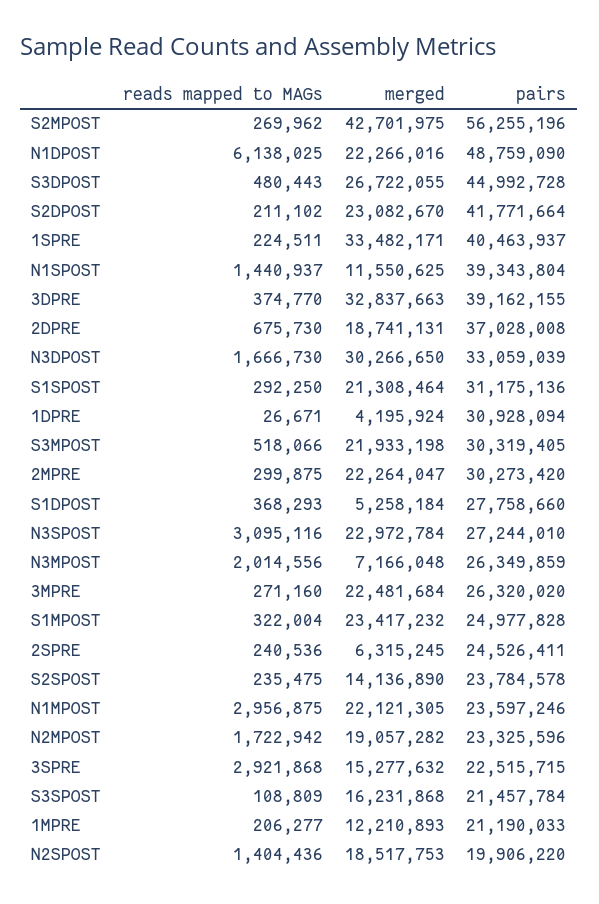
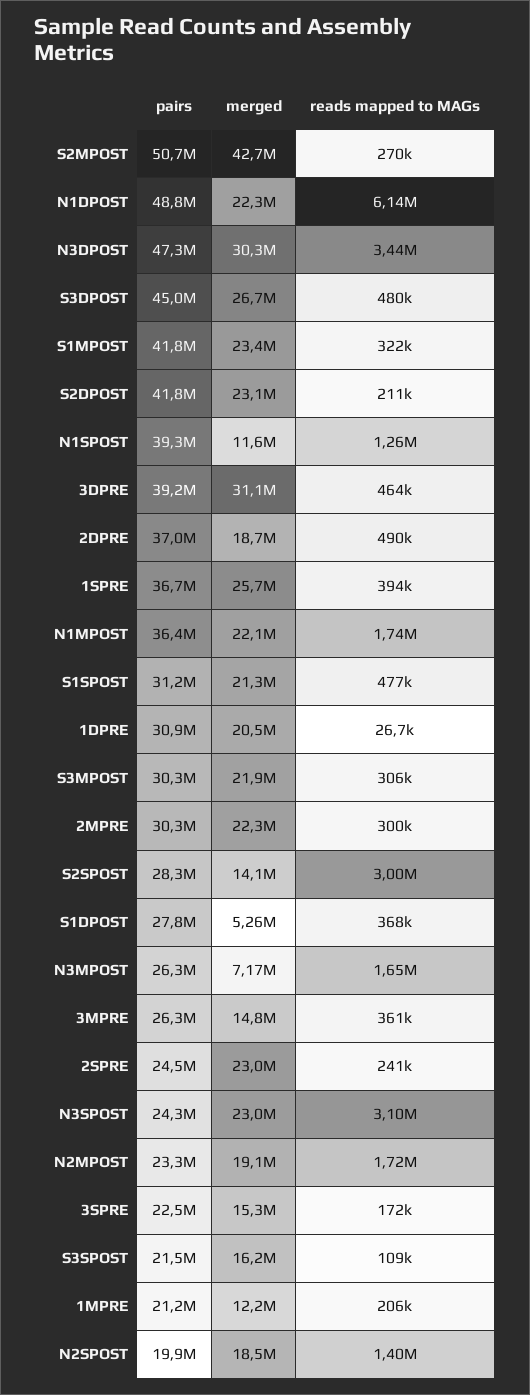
  {
    "reads mapped to MAGs": {
      "S2MPOST": 269962,
      "N1DPOST": 6138025,
      "S3DPOST": 480443,
      "S2DPOST": 211102,
-     "1SPRE": 224511,
+     "1SPRE": 394000,
-     "N1SPOST": 1440937,
+     "N1SPOST": 1260000,
-     "3DPRE": 374770,
+     "3DPRE": 464000,
-     "2DPRE": 675730,
+     "2DPRE": 490000,
-     "N3DPOST": 1666730,
+     "N3DPOST": 3440000,
-     "S1SPOST": 292250,
+     "S1SPOST": 477000,
      "1DPRE": 26671,
-     "S3MPOST": 518066,
+     "S3MPOST": 306000,
      "2MPRE": 299875,
      "S1DPOST": 368293,
      "N3SPOST": 3095116,
-     "N3MPOST": 2014556,
+     "N3MPOST": 1650000,
-     "3MPRE": 271160,
+     "3MPRE": 361000,
      "S1MPOST": 322004,
      "2SPRE": 240536,
-     "S2SPOST": 235475,
+     "S2SPOST": 3000000,
-     "N1MPOST": 2956875,
+     "N1MPOST": 1740000,
      "N2MPOST": 1722942,
-     "3SPRE": 2921868,
+     "3SPRE": 172000,
      "S3SPOST": 108809,
      "1MPRE": 206277,
      "N2SPOST": 1404436
    },
    "merged": {
      "S2MPOST": 42701975,
      "N1DPOST": 22266016,
      "S3DPOST": 26722055,
      "S2DPOST": 23082670,
-     "1SPRE": 33482171,
+     "1SPRE": 25700000,
      "N1SPOST": 11550625,
-     "3DPRE": 32837663,
+     "3DPRE": 31100000,
      "2DPRE": 18741131,
      "N3DPOST": 30266650,
      "S1SPOST": 21308464,
-     "1DPRE": 4195924,
+     "1DPRE": 20500000,
      "S3MPOST": 21933198,
      "2MPRE": 22264047,
      "S1DPOST": 5258184,
      "N3SPOST": 22972784,
      "N3MPOST": 7166048,
-     "3MPRE": 22481684,
+     "3MPRE": 14800000,
      "S1MPOST": 23417232,
-     "2SPRE": 6315245,
+     "2SPRE": 23000000,
      "S2SPOST": 14136890,
      "N1MPOST": 22121305,
      "N2MPOST": 19057282,
      "3SPRE": 15277632,
      "S3SPOST": 16231868,
      "1MPRE": 12210893,
      "N2SPOST": 18517753
    },
    "pairs": {
-     "S2MPOST": 56255196,
+     "S2MPOST": 50700000,
      "N1DPOST": 48759090,
      "S3DPOST": 44992728,
      "S2DPOST": 41771664,
-     "1SPRE": 40463937,
+     "1SPRE": 36700000,
      "N1SPOST": 39343804,
      "3DPRE": 39162155,
      "2DPRE": 37028008,
-     "N3DPOST": 33059039,
+     "N3DPOST": 47300000,
      "S1SPOST": 31175136,
      "1DPRE": 30928094,
      "S3MPOST": 30319405,
      "2MPRE": 30273420,
      "S1DPOST": 27758660,
-     "N3SPOST": 27244010,
+     "N3SPOST": 24300000,
      "N3MPOST": 26349859,
      "3MPRE": 26320020,
-     "S1MPOST": 24977828,
+     "S1MPOST": 41800000,
      "2SPRE": 24526411,
-     "S2SPOST": 23784578,
+     "S2SPOST": 28300000,
-     "N1MPOST": 23597246,
+     "N1MPOST": 36400000,
      "N2MPOST": 23325596,
      "3SPRE": 22515715,
      "S3SPOST": 21457784,
      "1MPRE": 21190033,
      "N2SPOST": 19906220
    }
  }

